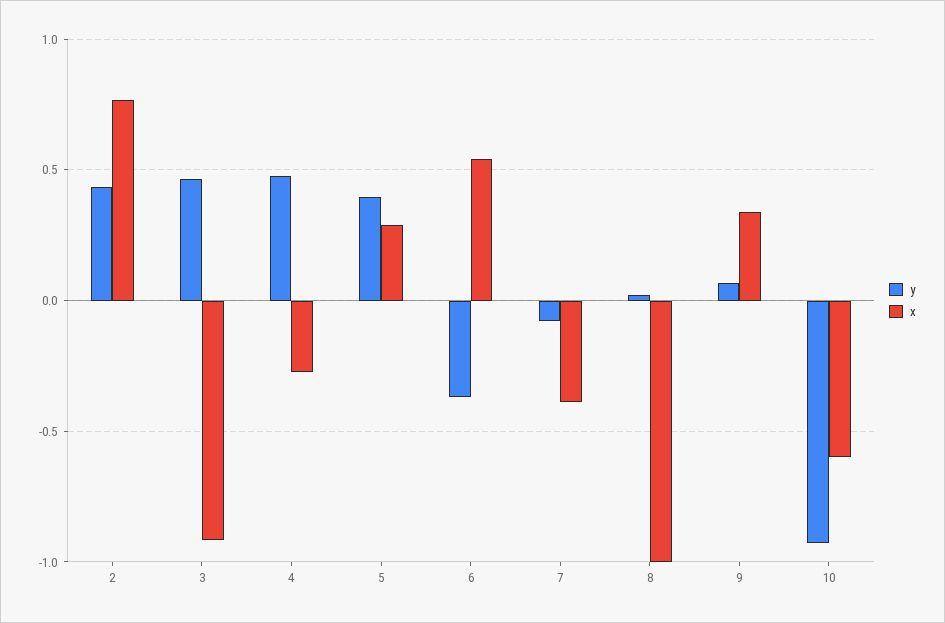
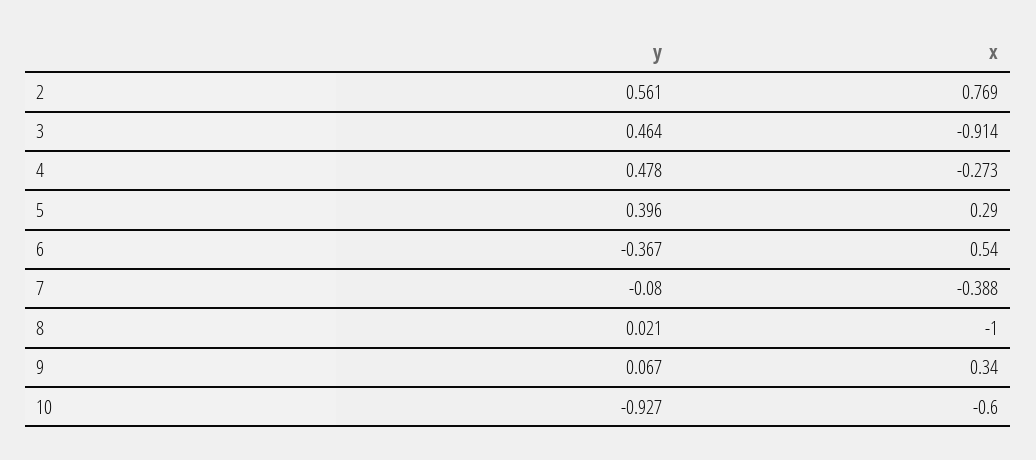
  {
    "y": {
-     "2": 0.45,
+     "2": 0.561,
      "3": 0.464,
      "4": 0.478,
      "5": 0.396,
      "6": -0.367,
      "7": -0.08,
      "8": 0.021,
      "9": 0.067,
      "10": -0.927
    },
    "x": {
      "2": 0.769,
      "3": -0.914,
      "4": -0.273,
      "5": 0.29,
      "6": 0.54,
      "7": -0.388,
      "8": -1,
      "9": 0.34,
      "10": -0.6
    }
  }

